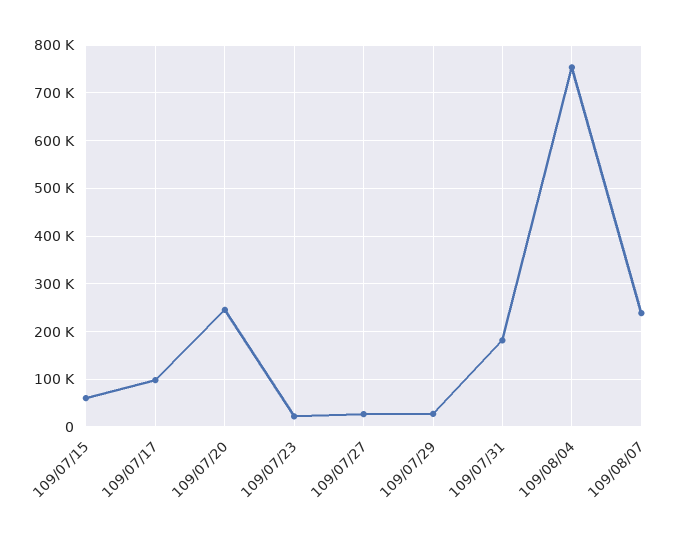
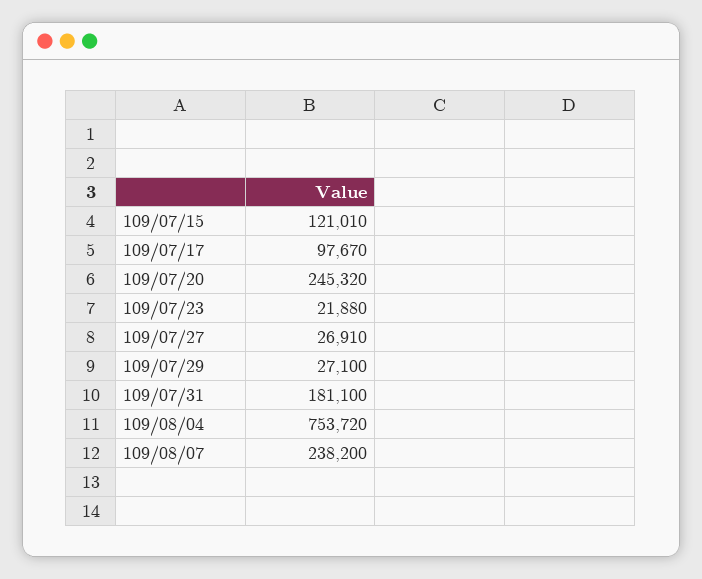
  {
-   "109/07/15": 60000,
+   "109/07/15": 121010,
    "109/07/17": 97670,
    "109/07/20": 245320,
    "109/07/23": 21880,
    "109/07/27": 26910,
    "109/07/29": 27100,
    "109/07/31": 181100,
    "109/08/04": 753720,
    "109/08/07": 238200
  }

